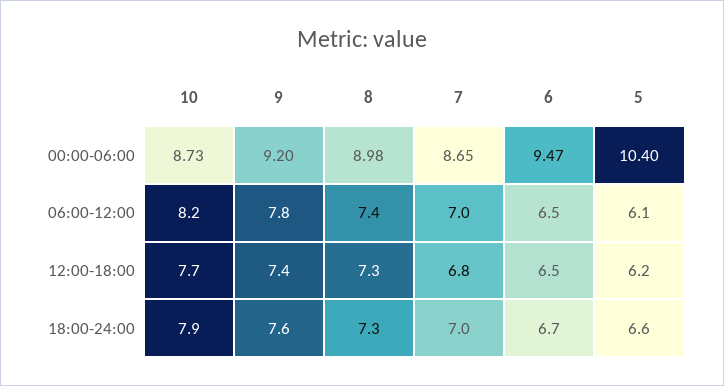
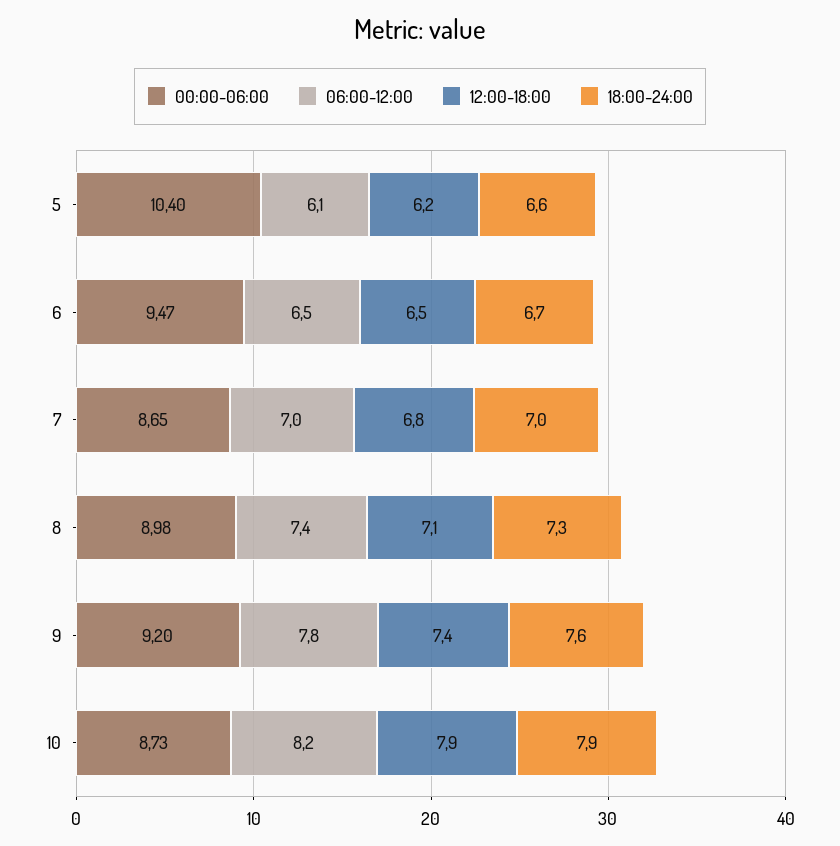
  {
    "00:00-06:00": {
      "10": 8.73,
      "9": 9.2,
      "8": 8.98,
      "7": 8.65,
      "6": 9.47,
      "5": 10.4
    },
    "06:00-12:00": {
      "10": 8.2,
      "9": 7.8,
      "8": 7.4,
      "7": 7,
      "6": 6.5,
      "5": 6.1
    },
    "12:00-18:00": {
-     "10": 7.7,
+     "10": 7.9,
      "9": 7.4,
-     "8": 7.3,
+     "8": 7.1,
      "7": 6.8,
      "6": 6.5,
      "5": 6.2
    },
    "18:00-24:00": {
      "10": 7.9,
      "9": 7.6,
      "8": 7.3,
      "7": 7,
      "6": 6.7,
      "5": 6.6
    }
  }

